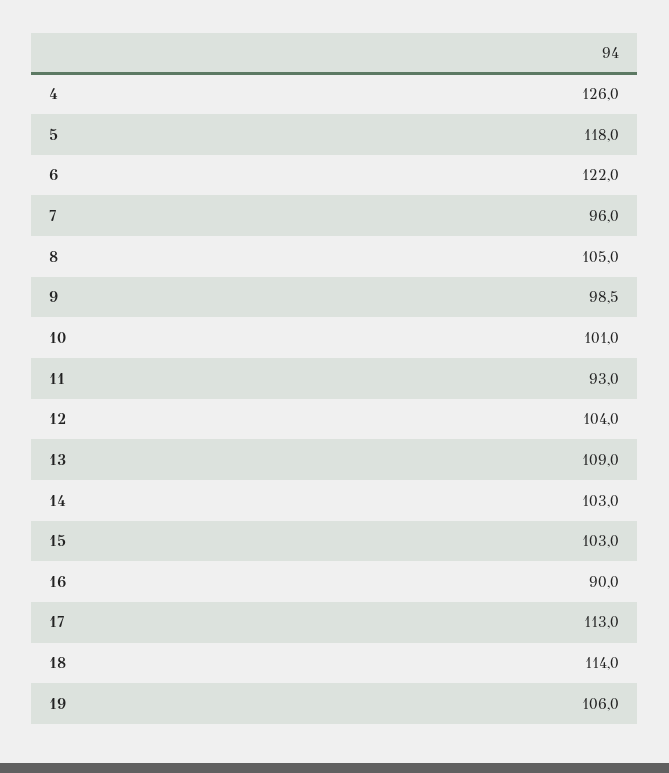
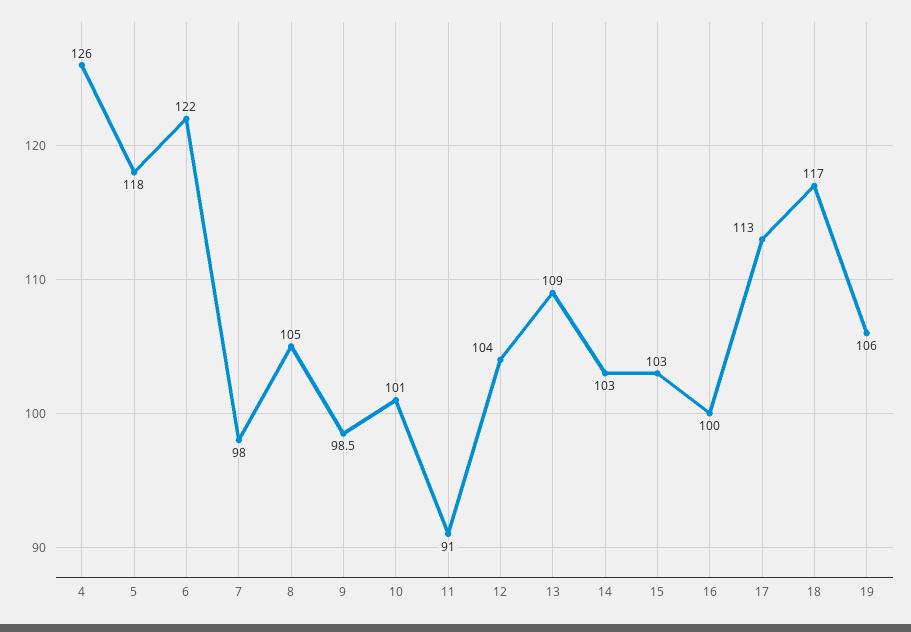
  {
    "4": 126,
    "5": 118,
    "6": 122,
-   "7": 96,
+   "7": 98,
    "8": 105,
    "9": 98.5,
    "10": 101,
-   "11": 93,
+   "11": 91,
    "12": 104,
    "13": 109,
    "14": 103,
    "15": 103,
-   "16": 90,
+   "16": 100,
    "17": 113,
-   "18": 114,
+   "18": 117,
    "19": 106
  }

